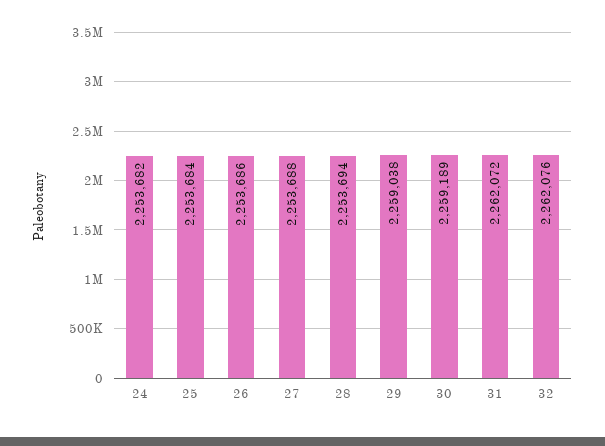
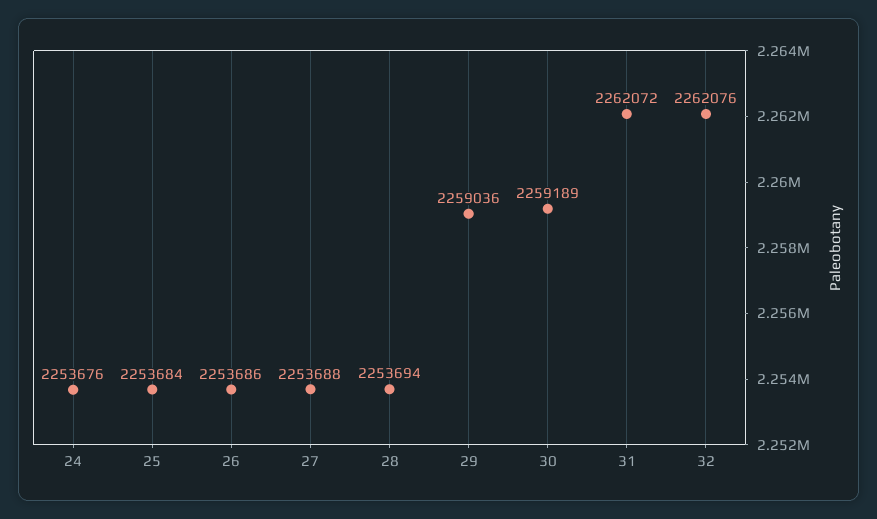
  {
-   "24": 2253682,
+   "24": 2253676,
    "25": 2253684,
    "26": 2253686,
    "27": 2253688,
    "28": 2253694,
-   "29": 2259038,
+   "29": 2259036,
    "30": 2259189,
    "31": 2262072,
    "32": 2262076
  }

